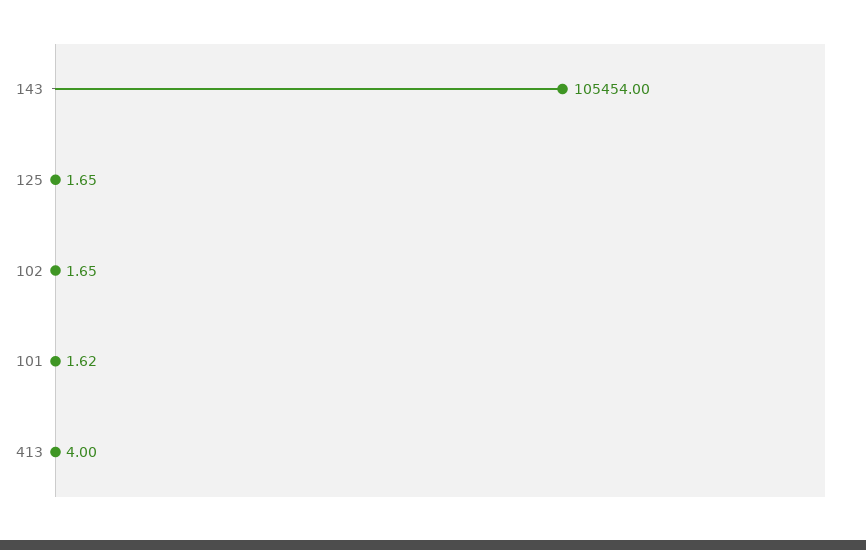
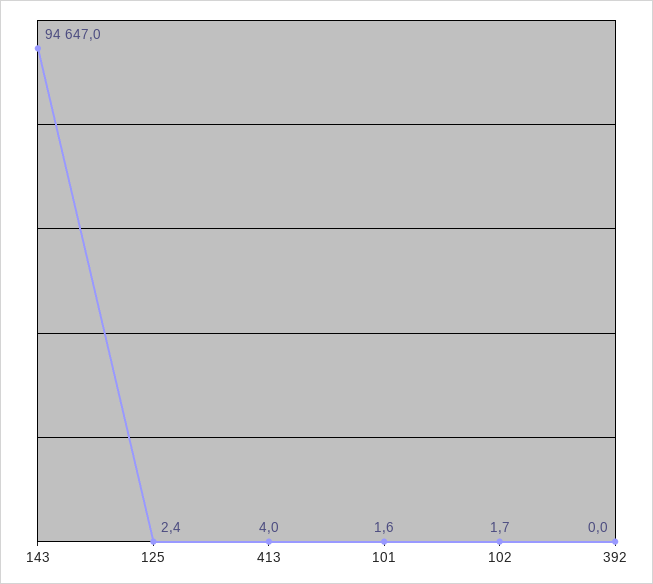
  {
-   "143": 105454,
+   "143": 94647,
-   "125": 1.65,
+   "125": 2.4,
    "102": 1.65,
    "101": 1.62,
-   "413": 4
+   "413": 4,
+   "392": 0
  }

